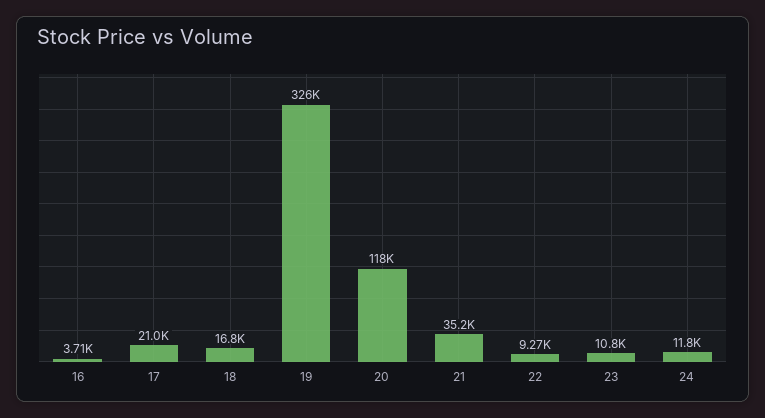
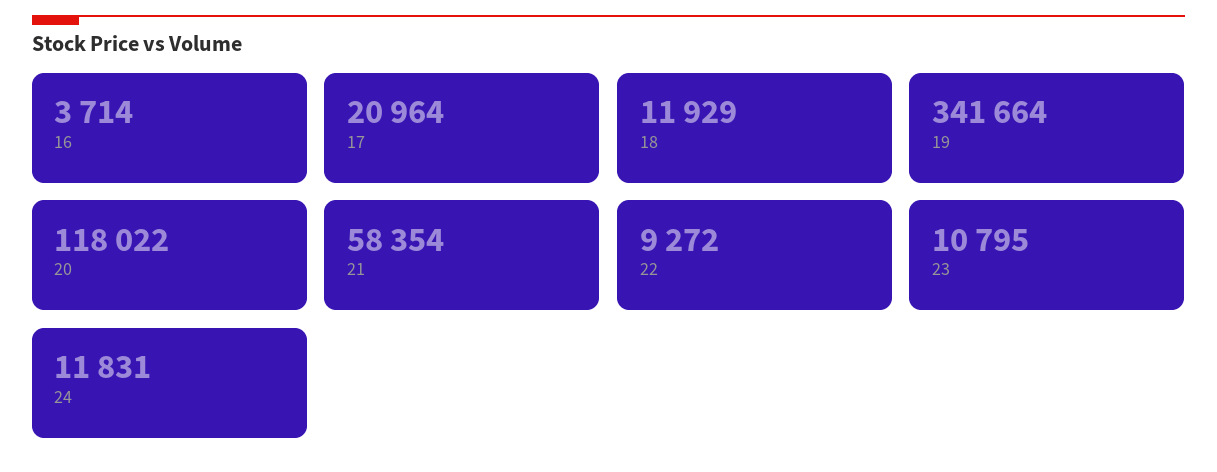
  {
    "16": 3714,
    "17": 20964,
-   "18": 16800,
+   "18": 11929,
-   "19": 326000,
+   "19": 341664,
    "20": 118022,
-   "21": 35200,
+   "21": 58354,
    "22": 9272,
    "23": 10795,
    "24": 11831
  }

